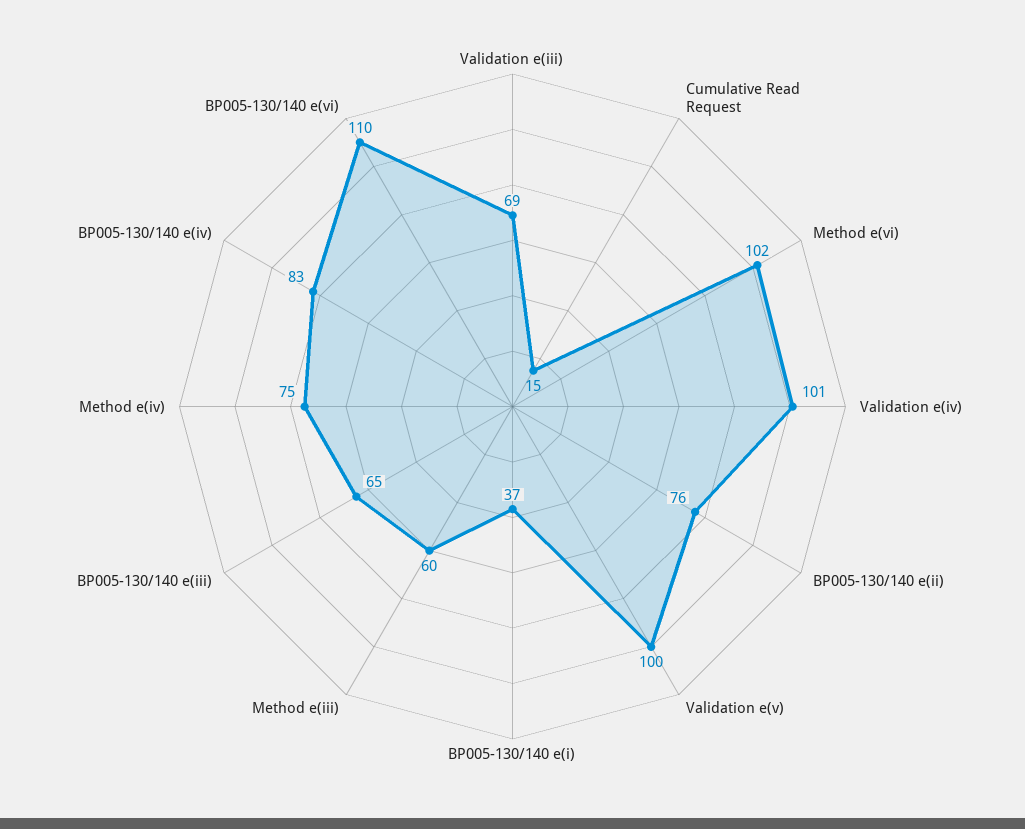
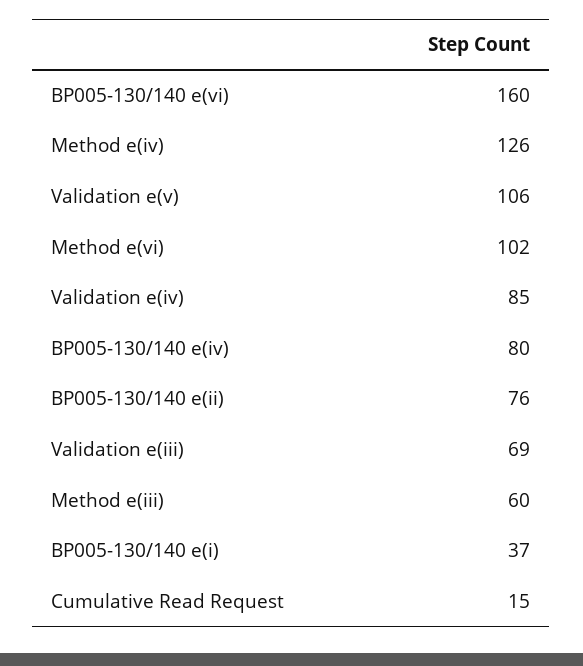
  {
    "Validation e(iii)": 69,
    "Cumulative Read Request": 15,
    "Method e(vi)": 102,
-   "Validation e(iv)": 101,
+   "Validation e(iv)": 85,
    "BP005-130/140 e(ii)": 76,
-   "Validation e(v)": 100,
+   "Validation e(v)": 106,
    "BP005-130/140 e(i)": 37,
    "Method e(iii)": 60,
-   "BP005-130/140 e(iii)": 65,
-   "Method e(iv)": 75,
+   "Method e(iv)": 126,
-   "BP005-130/140 e(iv)": 83,
+   "BP005-130/140 e(iv)": 80,
-   "BP005-130/140 e(vi)": 110
+   "BP005-130/140 e(vi)": 160
  }

